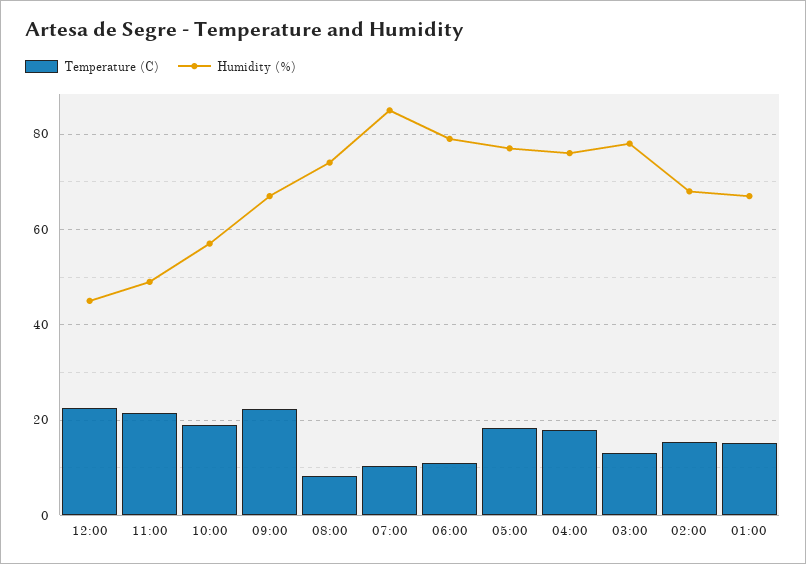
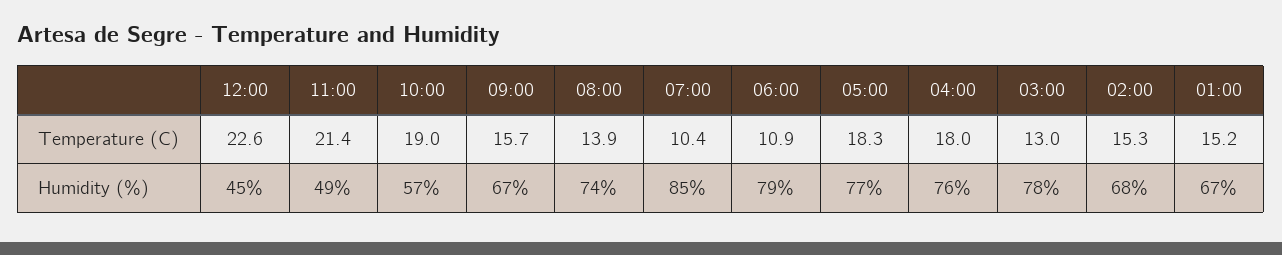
  {
    "Temperature (C)": {
      "12:00": 22.6,
      "11:00": 21.4,
      "10:00": 19,
-     "09:00": 22,
+     "09:00": 15.7,
-     "08:00": 8,
+     "08:00": 13.9,
      "07:00": 10.4,
      "06:00": 10.9,
      "05:00": 18.3,
      "04:00": 18,
      "03:00": 13,
      "02:00": 15.3,
      "01:00": 15.2
    },
    "Humidity (%)": {
      "12:00": 45,
      "11:00": 49,
      "10:00": 57,
      "09:00": 67,
      "08:00": 74,
      "07:00": 85,
      "06:00": 79,
      "05:00": 77,
      "04:00": 76,
      "03:00": 78,
      "02:00": 68,
      "01:00": 67
    }
  }

